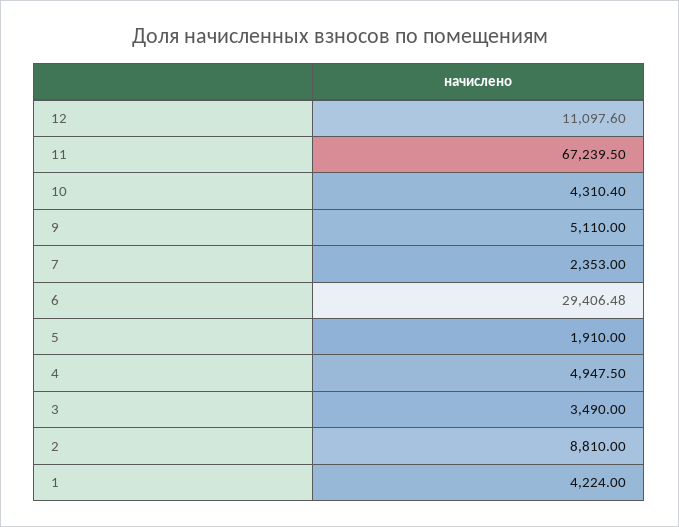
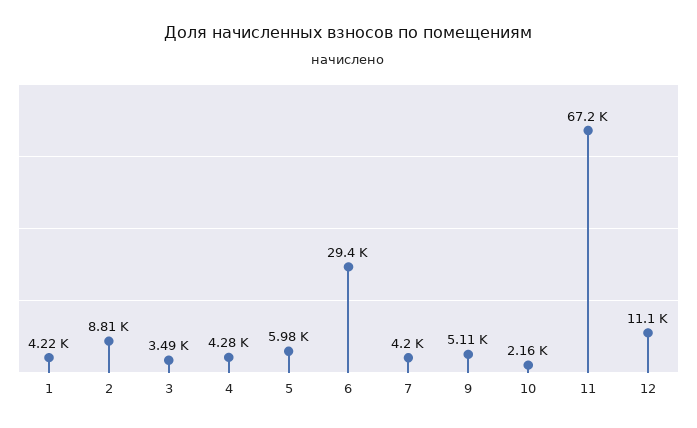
  {
    "12": 11097.6,
    "11": 67239.5,
-   "10": 4310.4,
+   "10": 2160,
    "9": 5110,
-   "7": 2353,
+   "7": 4200,
    "6": 29406.48,
-   "5": 1910,
+   "5": 5980,
-   "4": 4947.5,
+   "4": 4280,
    "3": 3490,
    "2": 8810,
    "1": 4224
  }

